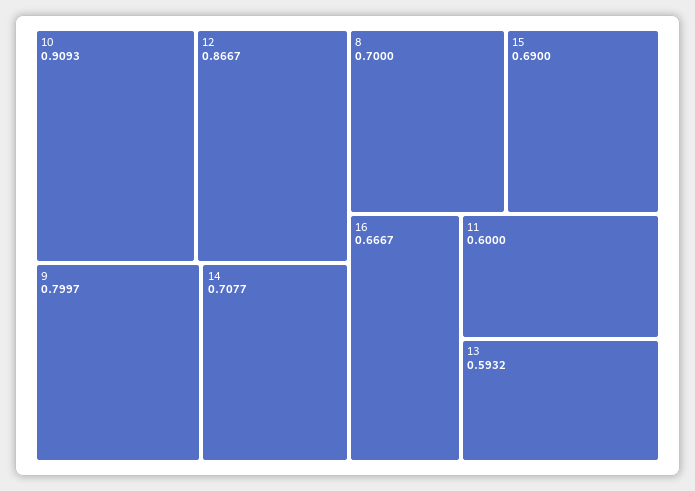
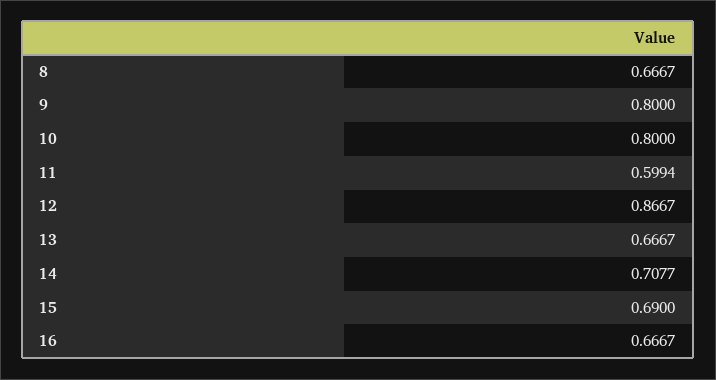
  {
-   "10": 0.9093,
+   "10": 0.8,
    "12": 0.8667,
-   "9": 0.7997,
+   "9": 0.8,
    "14": 0.7077,
-   "8": 0.7,
+   "8": 0.6667,
    "15": 0.69,
    "16": 0.6667,
-   "11": 0.6,
+   "11": 0.5994,
-   "13": 0.5932
+   "13": 0.6667
  }

